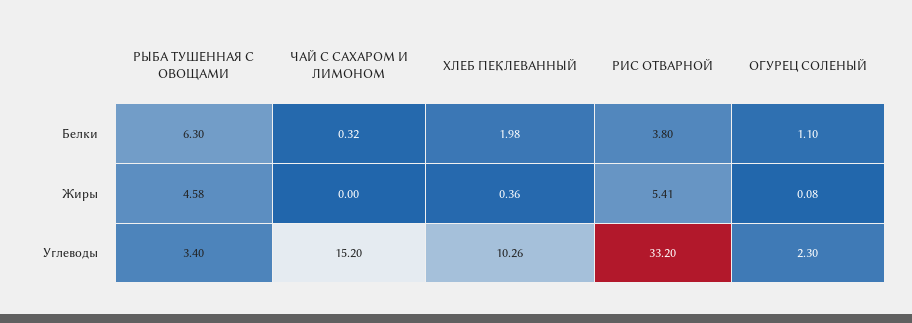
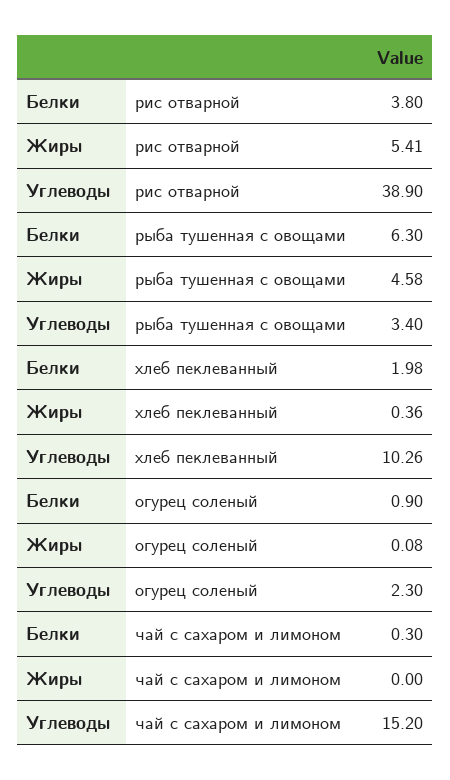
  {
    "РЫБА ТУШЕННАЯ С ОВОЩАМИ": {
      "Белки": 6.3,
      "Жиры": 4.58,
      "Углеводы": 3.4
    },
    "ЧАЙ С САХАРОМ И ЛИМОНОМ": {
-     "Белки": 0.32,
+     "Белки": 0.3,
      "Жиры": 0,
      "Углеводы": 15.2
    },
    "ХЛЕБ ПЕКЛЕВАННЫЙ": {
      "Белки": 1.98,
      "Жиры": 0.36,
      "Углеводы": 10.26
    },
    "РИС ОТВАРНОЙ": {
      "Белки": 3.8,
      "Жиры": 5.41,
-     "Углеводы": 33.2
+     "Углеводы": 38.9
    },
    "ОГУРЕЦ СОЛЕНЫЙ": {
-     "Белки": 1.1,
+     "Белки": 0.9,
      "Жиры": 0.08,
      "Углеводы": 2.3
    }
  }

